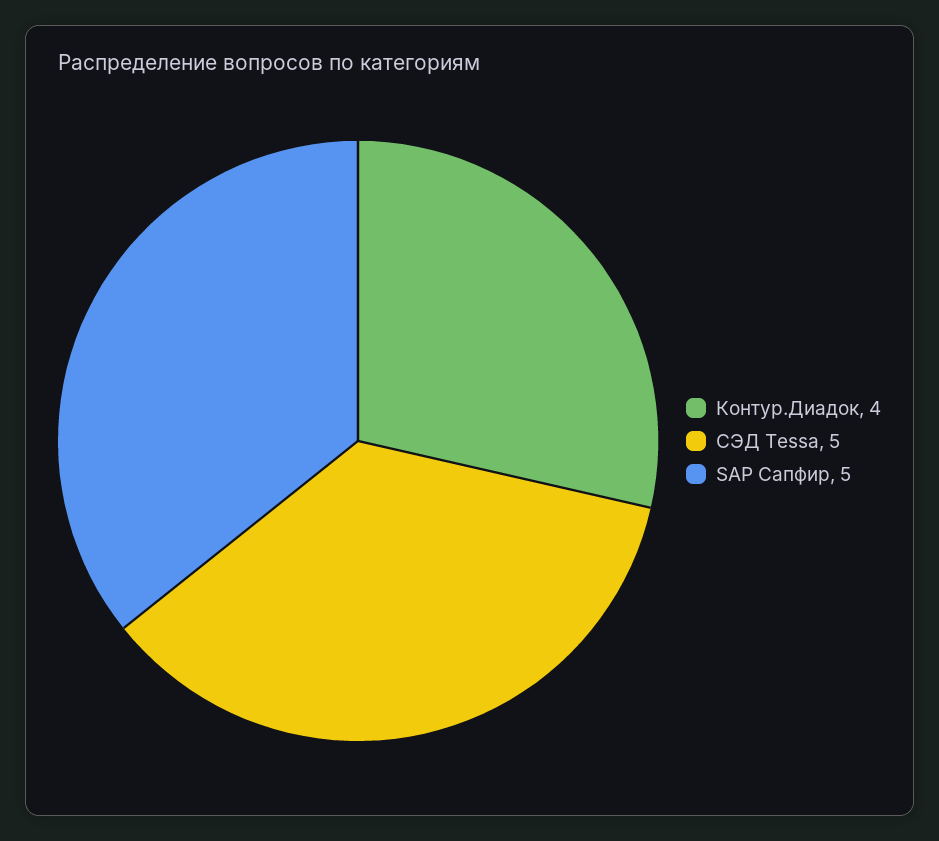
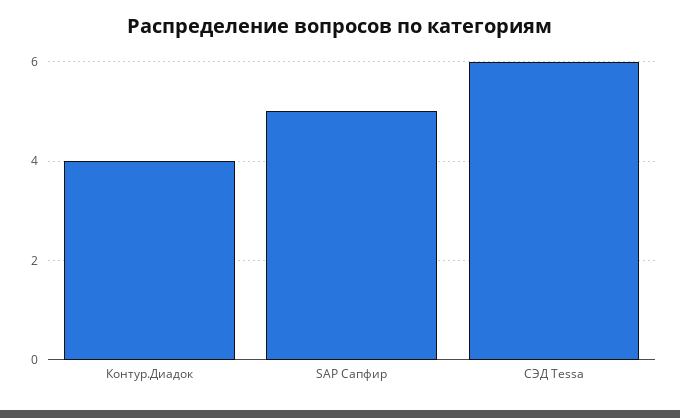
  {
    "Контур.Диадок": 4,
-   "СЭД Tessa": 5,
+   "СЭД Tessa": 6,
    "SAP Сапфир": 5
  }

